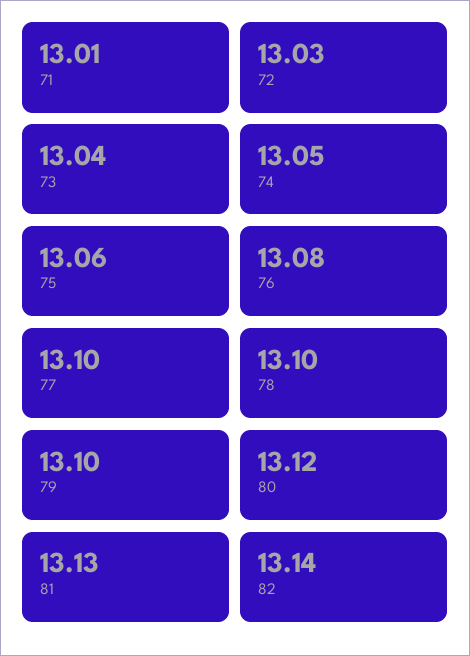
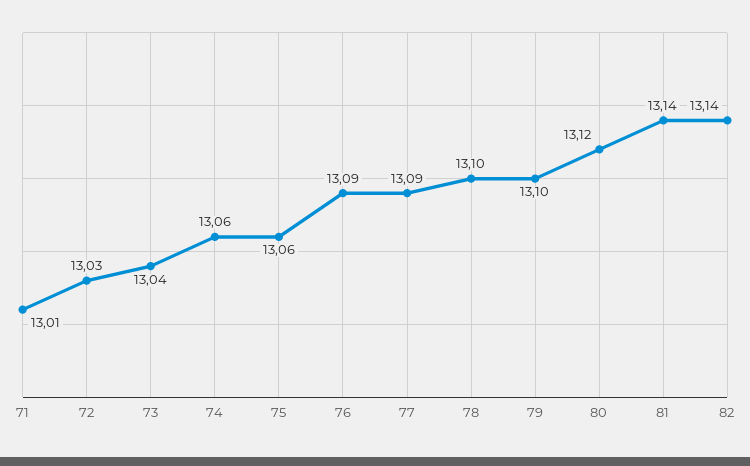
  {
    "71": 13.01,
    "72": 13.03,
    "73": 13.04,
-   "74": 13.05,
+   "74": 13.06,
    "75": 13.06,
-   "76": 13.08,
+   "76": 13.09,
-   "77": 13.1,
+   "77": 13.09,
    "78": 13.1,
    "79": 13.1,
    "80": 13.12,
-   "81": 13.13,
+   "81": 13.14,
    "82": 13.14
  }

